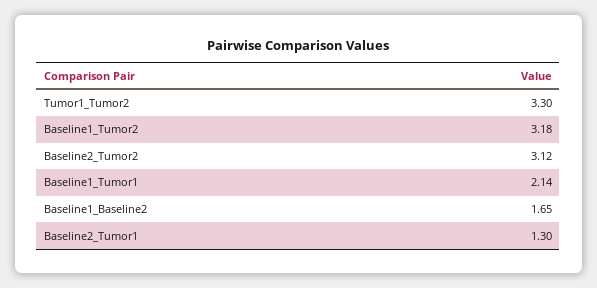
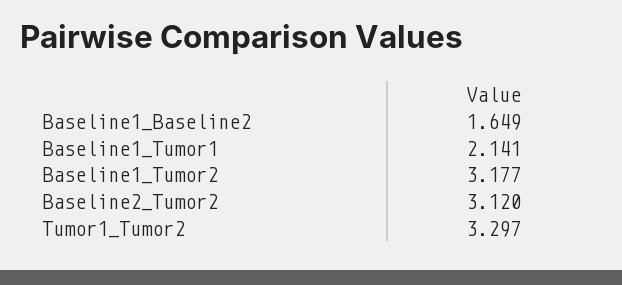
  {
    "Tumor1_Tumor2": 3.297,
    "Baseline1_Tumor2": 3.177,
    "Baseline2_Tumor2": 3.12,
    "Baseline1_Tumor1": 2.141,
-   "Baseline1_Baseline2": 1.649,
+   "Baseline1_Baseline2": 1.649
-   "Baseline2_Tumor1": 1.3
  }

